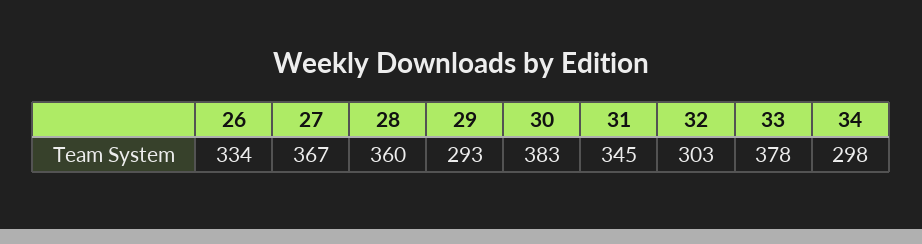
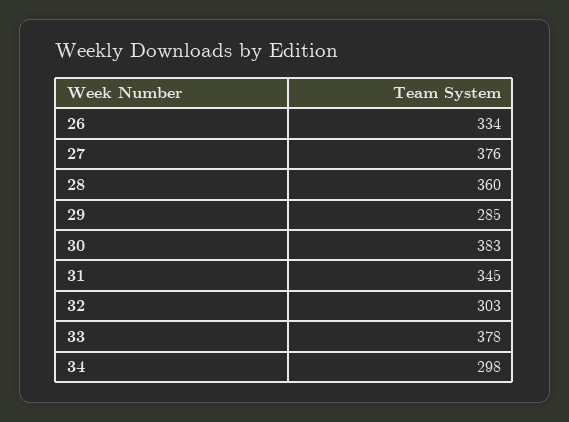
  {
    "26": 334,
-   "27": 367,
+   "27": 376,
    "28": 360,
-   "29": 293,
+   "29": 285,
    "30": 383,
    "31": 345,
    "32": 303,
    "33": 378,
    "34": 298
  }

